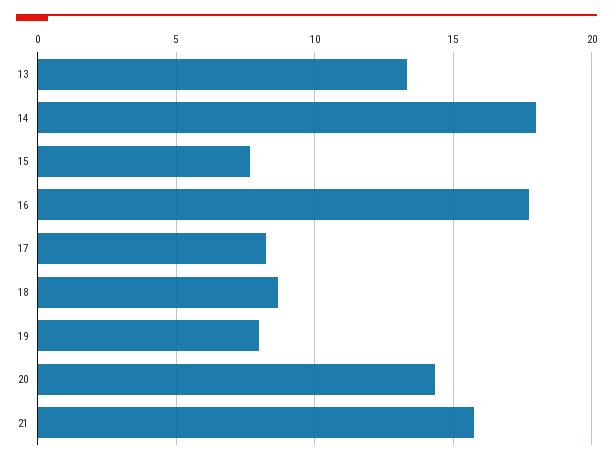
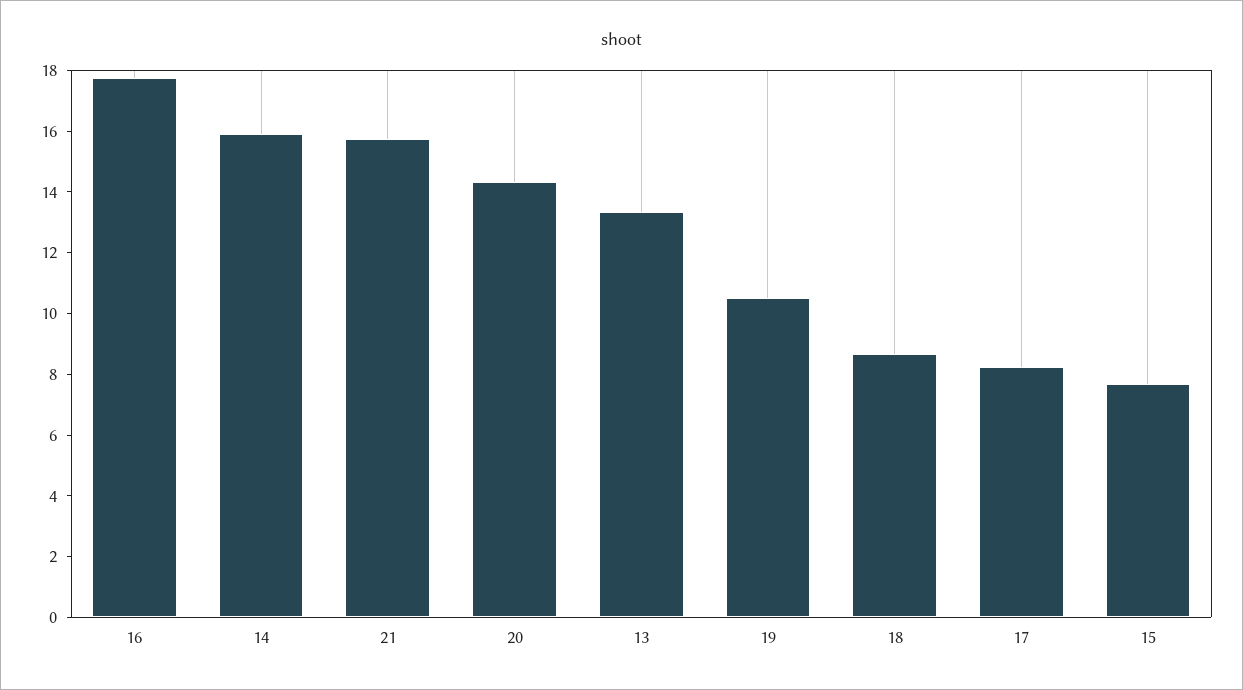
  {
    "13": 13.5,
-   "14": 18,
+   "14": 16,
    "15": 7.5,
    "16": 18,
    "17": 8.5,
    "18": 8.5,
-   "19": 8,
+   "19": 10.5,
    "20": 14.5,
    "21": 16
  }

